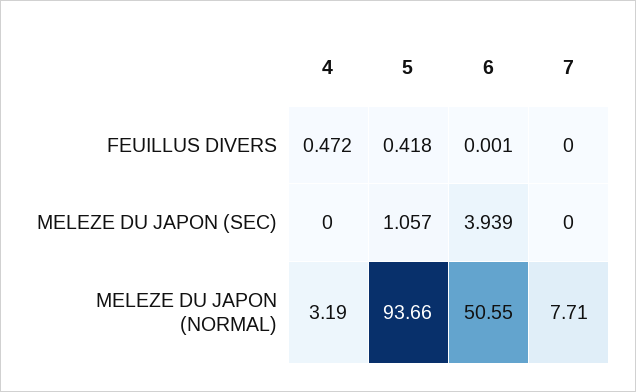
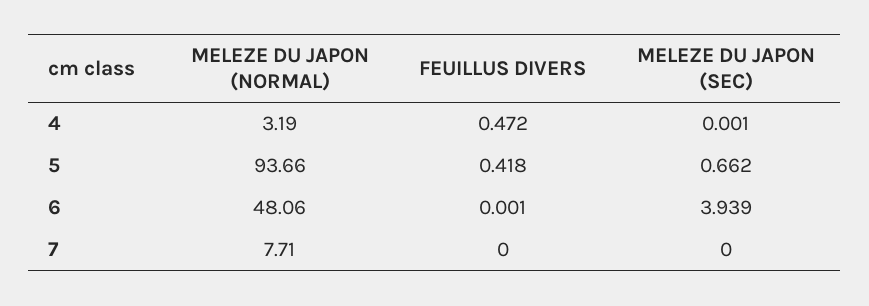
  {
    "4": {
      "FEUILLUS DIVERS": 0.472,
-     "MELEZE DU JAPON (SEC)": 0,
+     "MELEZE DU JAPON (SEC)": 0.001,
      "MELEZE DU JAPON (NORMAL)": 3.19
    },
    "5": {
      "FEUILLUS DIVERS": 0.418,
-     "MELEZE DU JAPON (SEC)": 1.057,
+     "MELEZE DU JAPON (SEC)": 0.662,
      "MELEZE DU JAPON (NORMAL)": 93.66
    },
    "6": {
      "FEUILLUS DIVERS": 0.001,
      "MELEZE DU JAPON (SEC)": 3.939,
-     "MELEZE DU JAPON (NORMAL)": 50.55
+     "MELEZE DU JAPON (NORMAL)": 48.06
    },
    "7": {
      "FEUILLUS DIVERS": 0,
      "MELEZE DU JAPON (SEC)": 0,
      "MELEZE DU JAPON (NORMAL)": 7.71
    }
  }

